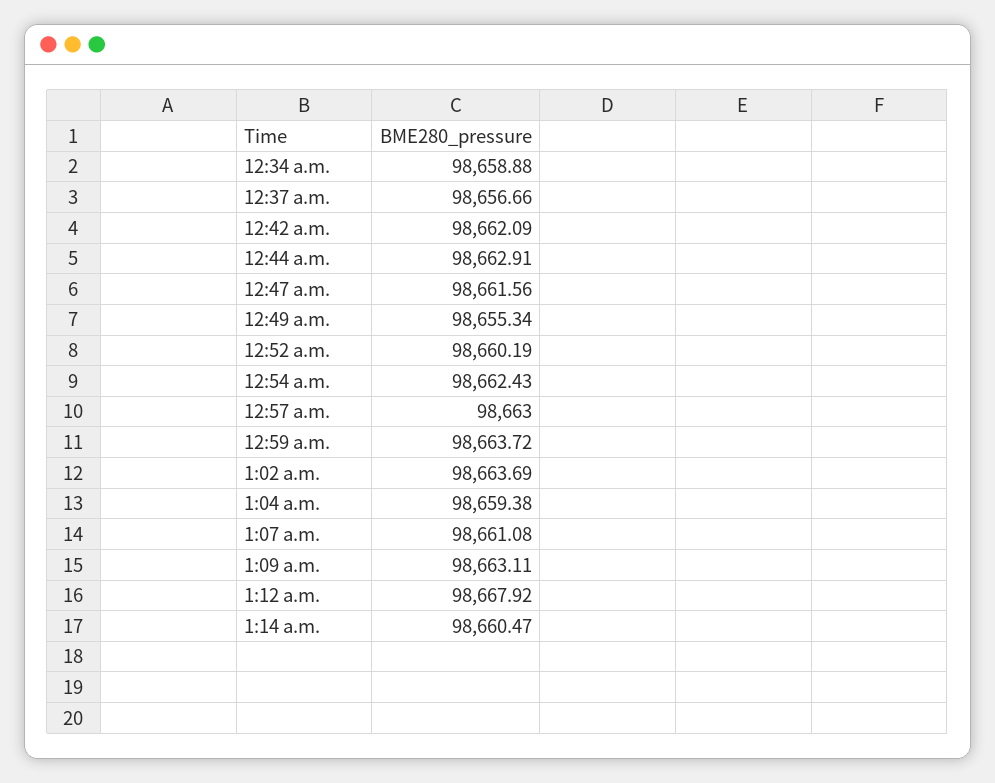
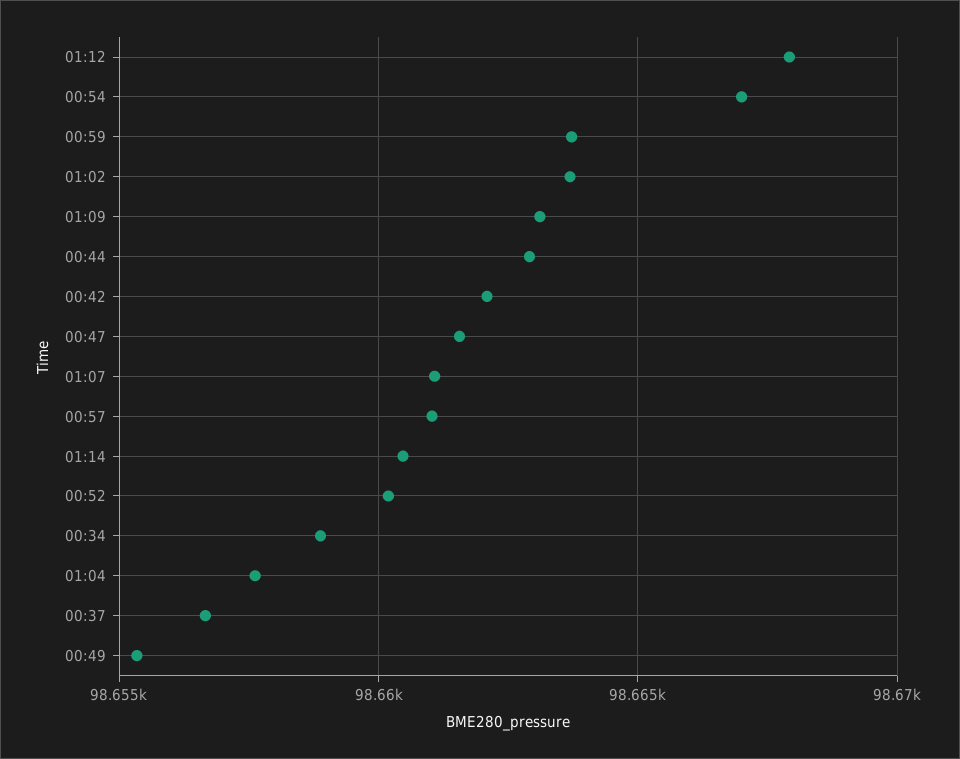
  {
    "12:34 a.m.": 98658.88,
    "12:37 a.m.": 98656.66,
    "12:42 a.m.": 98662.09,
    "12:44 a.m.": 98662.91,
    "12:47 a.m.": 98661.56,
    "12:49 a.m.": 98655.34,
    "12:52 a.m.": 98660.19,
-   "12:54 a.m.": 98662.43,
+   "12:54 a.m.": 98667,
-   "12:57 a.m.": 98663,
+   "12:57 a.m.": 98661,
    "12:59 a.m.": 98663.72,
    "1:02 a.m.": 98663.69,
-   "1:04 a.m.": 98659.38,
+   "1:04 a.m.": 98657.5,
    "1:07 a.m.": 98661.08,
    "1:09 a.m.": 98663.11,
    "1:12 a.m.": 98667.92,
    "1:14 a.m.": 98660.47
  }

